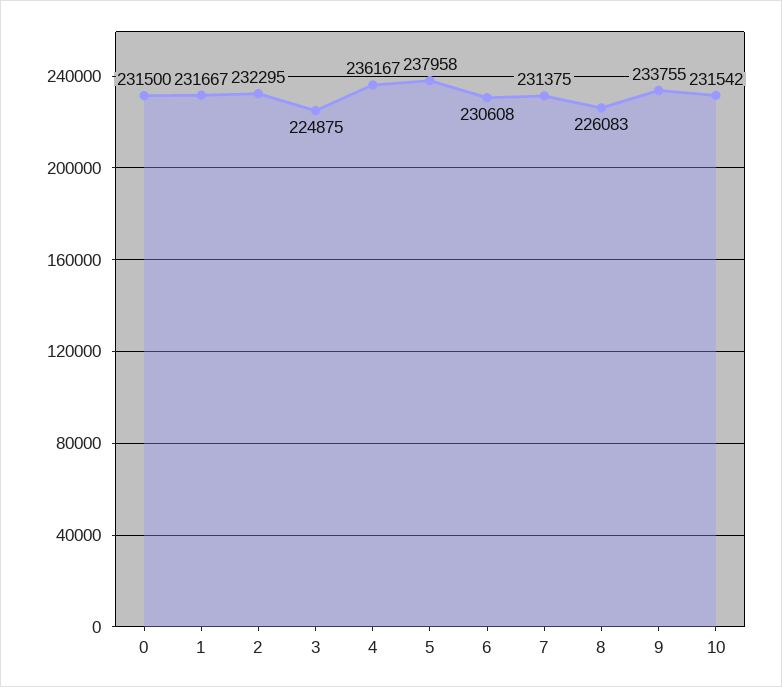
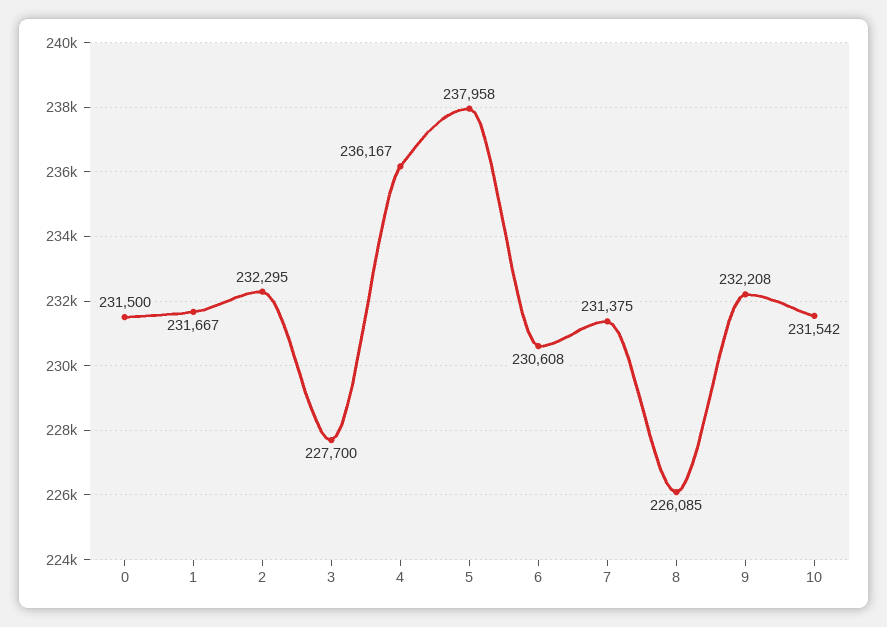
  {
    "0": 231500,
    "1": 231667,
    "2": 232295,
-   "3": 224875,
+   "3": 227700,
    "4": 236167,
    "5": 237958,
    "6": 230608,
    "7": 231375,
-   "8": 226083,
+   "8": 226085,
-   "9": 233755,
+   "9": 232208,
    "10": 231542
  }

